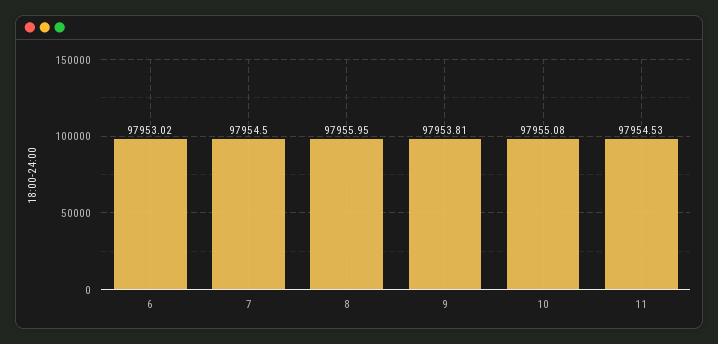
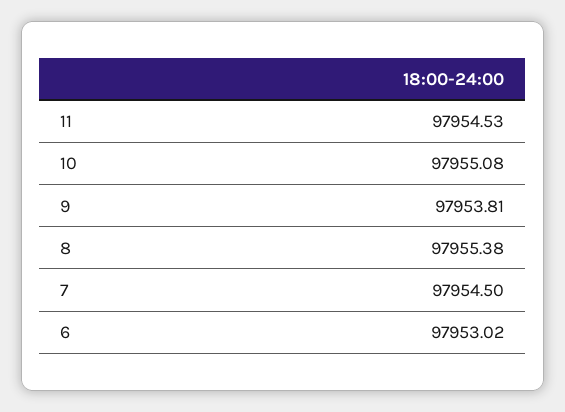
  {
    "6": 97953.02,
    "7": 97954.5,
-   "8": 97955.95,
+   "8": 97955.38,
    "9": 97953.81,
    "10": 97955.08,
    "11": 97954.53
  }

